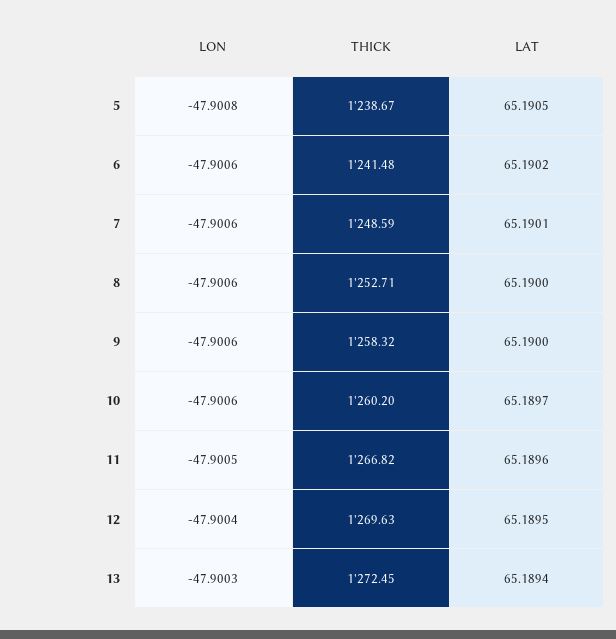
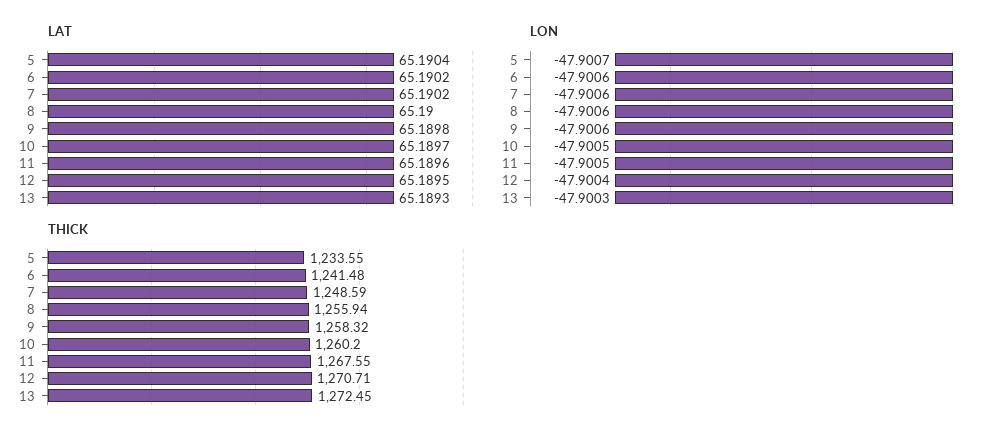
  {
    "LON": {
-     "5": -47.9008,
+     "5": -47.9007,
      "6": -47.9006,
      "7": -47.9006,
      "8": -47.9006,
      "9": -47.9006,
-     "10": -47.9006,
+     "10": -47.9005,
      "11": -47.9005,
      "12": -47.9004,
      "13": -47.9003
    },
    "THICK": {
-     "5": 1238.67,
+     "5": 1233.55,
      "6": 1241.48,
      "7": 1248.59,
-     "8": 1252.71,
+     "8": 1255.94,
      "9": 1258.32,
      "10": 1260.2,
-     "11": 1266.82,
+     "11": 1267.55,
-     "12": 1269.63,
+     "12": 1270.71,
      "13": 1272.45
    },
    "LAT": {
-     "5": 65.1905,
+     "5": 65.1904,
      "6": 65.1902,
-     "7": 65.1901,
+     "7": 65.1902,
      "8": 65.19,
-     "9": 65.19,
+     "9": 65.1898,
      "10": 65.1897,
      "11": 65.1896,
      "12": 65.1895,
-     "13": 65.1894
+     "13": 65.1893
    }
  }

